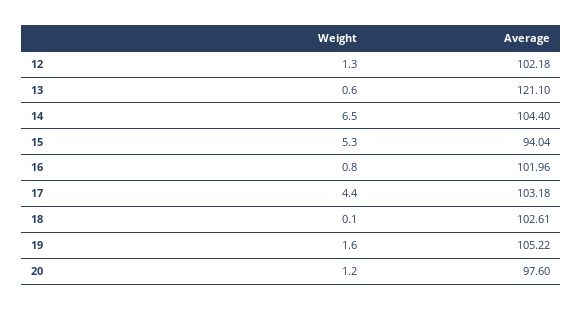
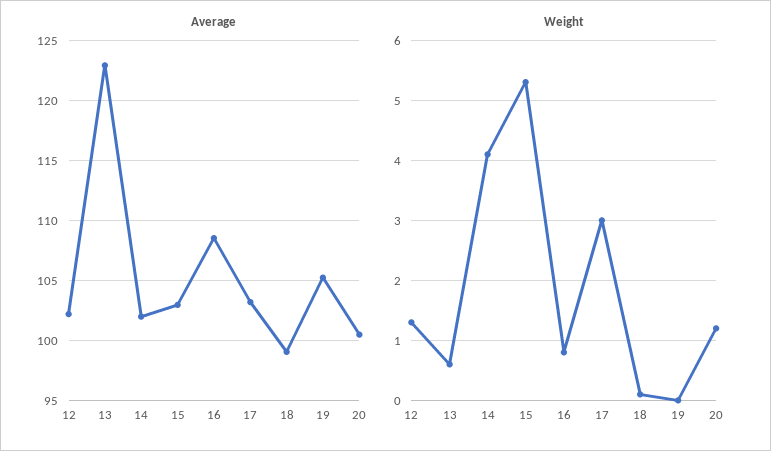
  {
    "Weight": {
      "12": 1.3,
      "13": 0.6,
-     "14": 6.5,
+     "14": 4.1,
      "15": 5.3,
      "16": 0.8,
-     "17": 4.4,
+     "17": 3,
      "18": 0.1,
-     "19": 1.6,
+     "19": 0,
      "20": 1.2
    },
    "Average": {
      "12": 102.18,
-     "13": 121.1,
+     "13": 123,
-     "14": 104.4,
+     "14": 102,
-     "15": 94.04,
+     "15": 103,
-     "16": 101.96,
+     "16": 108.5,
      "17": 103.18,
-     "18": 102.61,
+     "18": 99,
      "19": 105.22,
-     "20": 97.6
+     "20": 100.5
    }
  }

